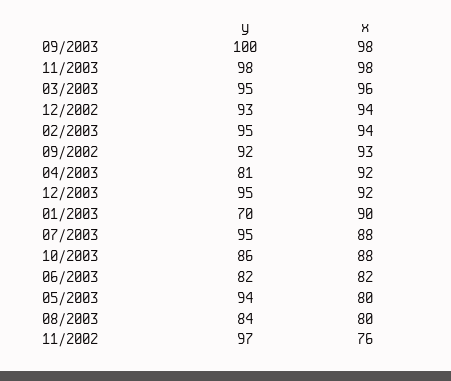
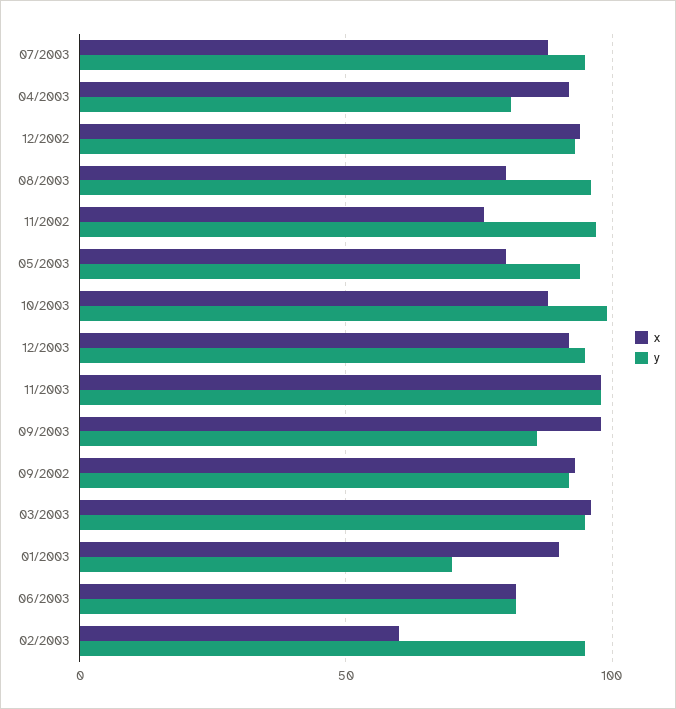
  {
    "y": {
-     "09/2003": 100,
+     "09/2003": 85,
      "11/2003": 98,
      "03/2003": 95,
      "12/2002": 93,
      "02/2003": 95,
      "09/2002": 92,
      "04/2003": 81,
      "12/2003": 95,
      "01/2003": 70,
      "07/2003": 95,
-     "10/2003": 86,
+     "10/2003": 100,
      "06/2003": 82,
      "05/2003": 94,
-     "08/2003": 84,
+     "08/2003": 95,
      "11/2002": 97
    },
    "x": {
      "09/2003": 98,
      "11/2003": 98,
      "03/2003": 96,
      "12/2002": 94,
-     "02/2003": 94,
+     "02/2003": 60,
      "09/2002": 93,
      "04/2003": 92,
      "12/2003": 92,
      "01/2003": 90,
      "07/2003": 88,
      "10/2003": 88,
      "06/2003": 82,
      "05/2003": 80,
      "08/2003": 80,
      "11/2002": 76
    }
  }

